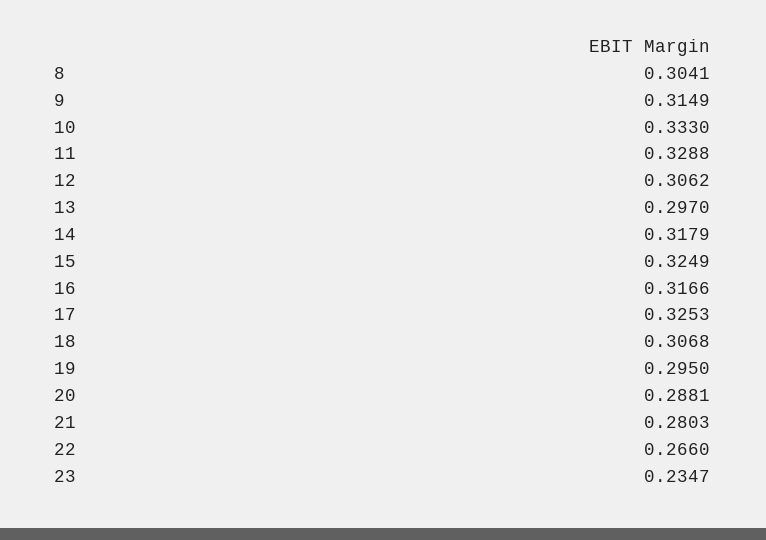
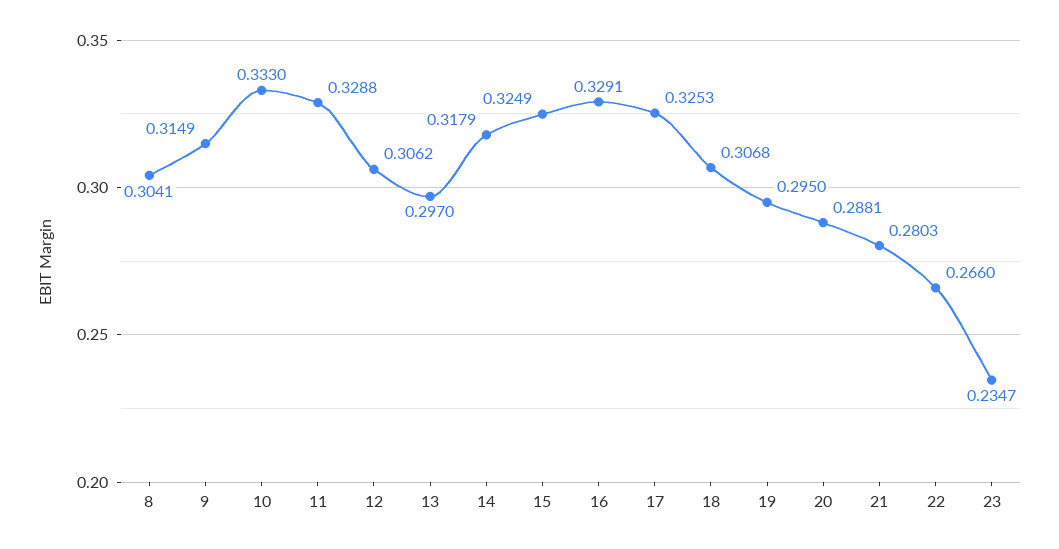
  {
    "8": 0.3041,
    "9": 0.3149,
    "10": 0.333,
    "11": 0.3288,
    "12": 0.3062,
    "13": 0.297,
    "14": 0.3179,
    "15": 0.3249,
-   "16": 0.3166,
+   "16": 0.3291,
    "17": 0.3253,
    "18": 0.3068,
    "19": 0.295,
    "20": 0.2881,
    "21": 0.2803,
    "22": 0.266,
    "23": 0.2347
  }

